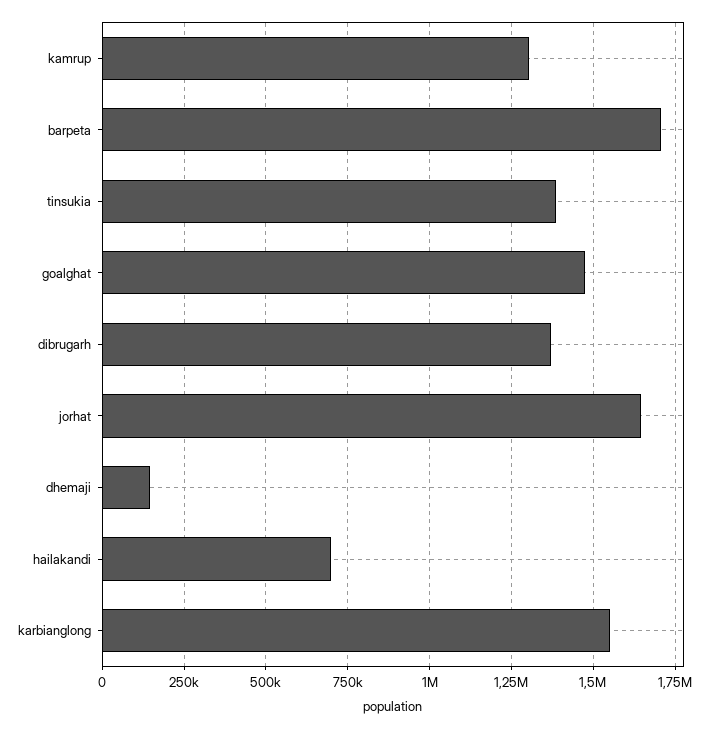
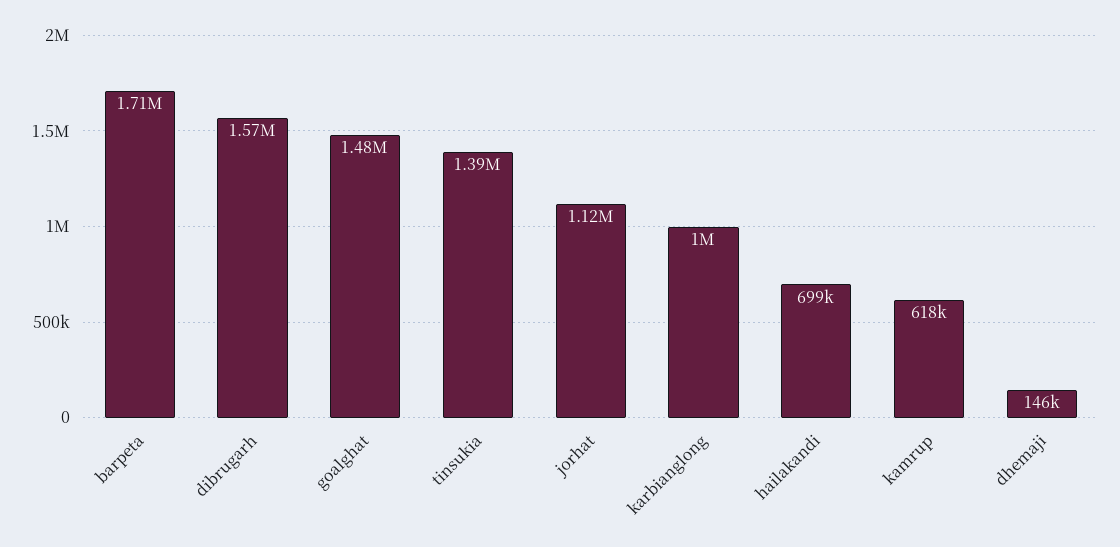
  {
-   "kamrup": 1300000,
+   "kamrup": 618000,
    "barpeta": 1710000,
    "tinsukia": 1390000,
    "goalghat": 1480000,
-   "dibrugarh": 1375000,
+   "dibrugarh": 1570000,
-   "jorhat": 1650000,
+   "jorhat": 1120000,
    "dhemaji": 146000,
    "hailakandi": 699000,
-   "karbianglong": 1550000
+   "karbianglong": 1000000
  }

